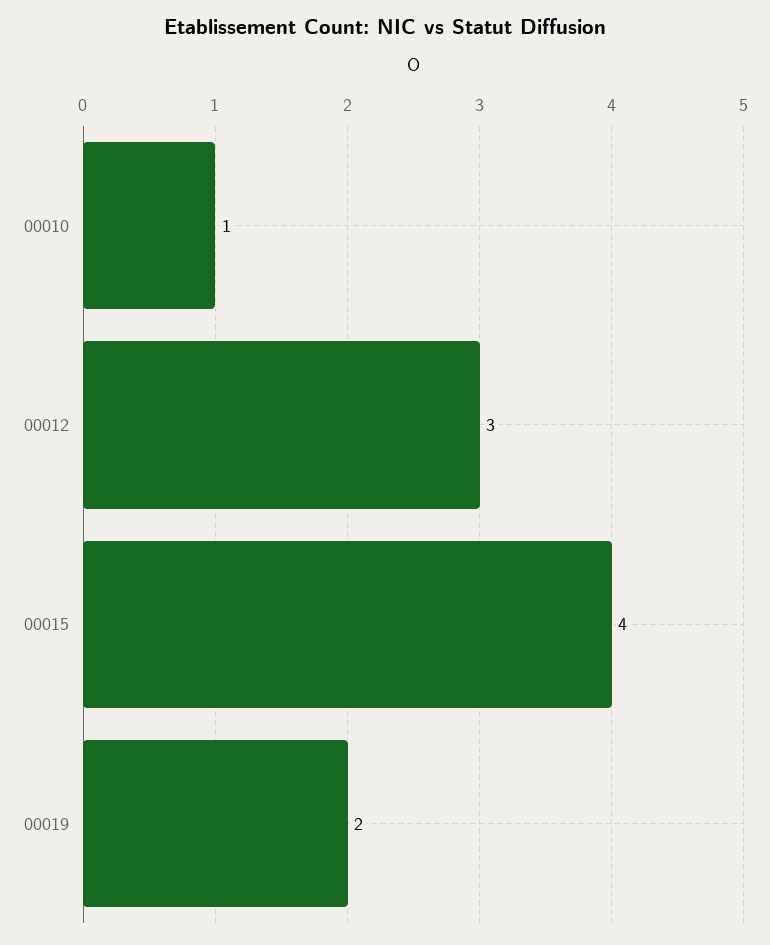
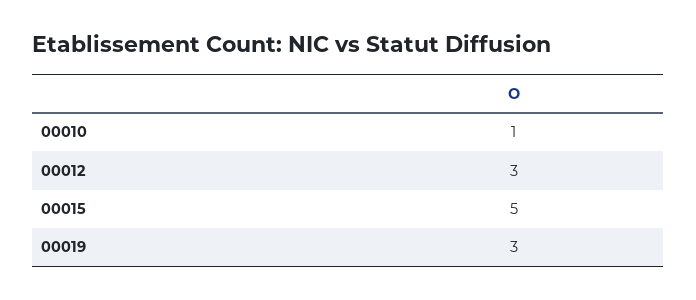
  {
    "00010": 1,
    "00012": 3,
-   "00015": 4,
+   "00015": 5,
-   "00019": 2
+   "00019": 3
  }

